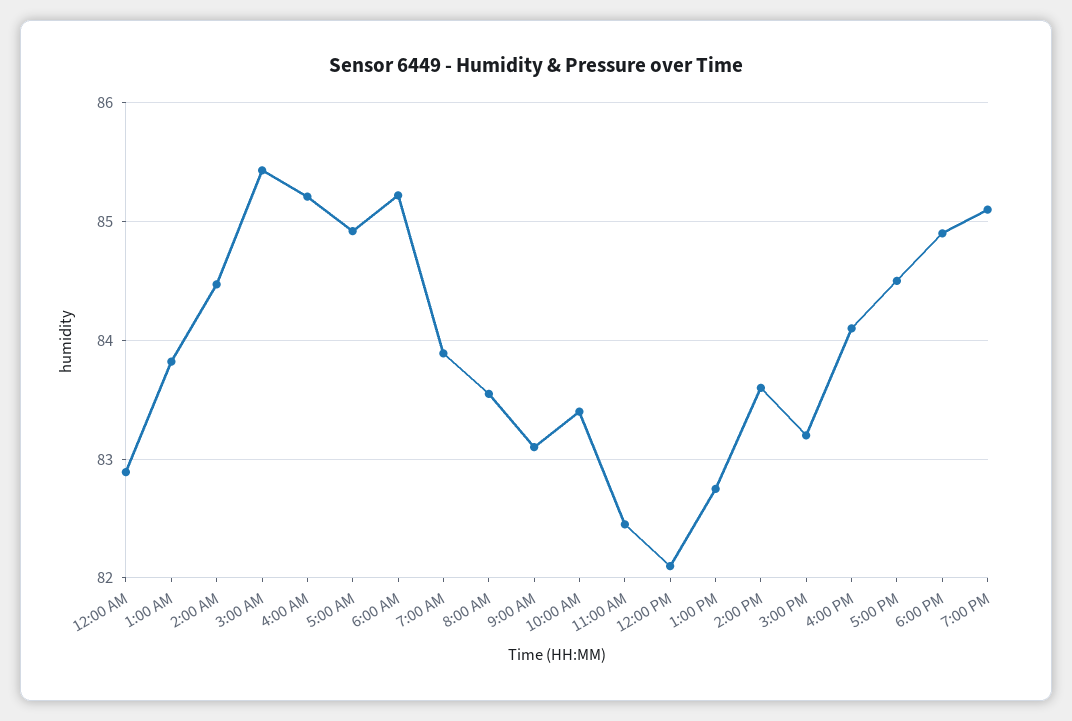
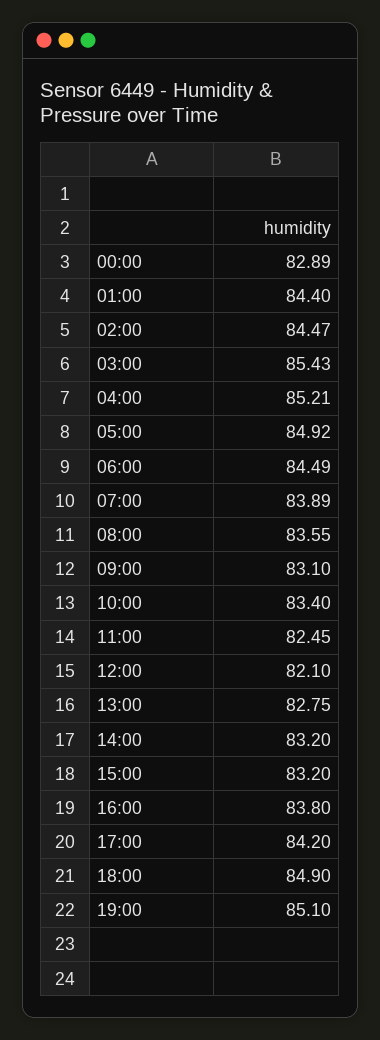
  {
    "12:00 AM": 82.89,
-   "1:00 AM": 83.8,
+   "1:00 AM": 84.4,
    "2:00 AM": 84.47,
    "3:00 AM": 85.43,
    "4:00 AM": 85.21,
    "5:00 AM": 84.92,
-   "6:00 AM": 85.2,
+   "6:00 AM": 84.49,
    "7:00 AM": 83.89,
    "8:00 AM": 83.55,
    "9:00 AM": 83.1,
    "10:00 AM": 83.4,
    "11:00 AM": 82.45,
    "12:00 PM": 82.1,
    "1:00 PM": 82.75,
-   "2:00 PM": 83.6,
+   "2:00 PM": 83.2,
    "3:00 PM": 83.2,
-   "4:00 PM": 84.1,
+   "4:00 PM": 83.8,
-   "5:00 PM": 84.5,
+   "5:00 PM": 84.2,
    "6:00 PM": 84.9,
    "7:00 PM": 85.1
  }

